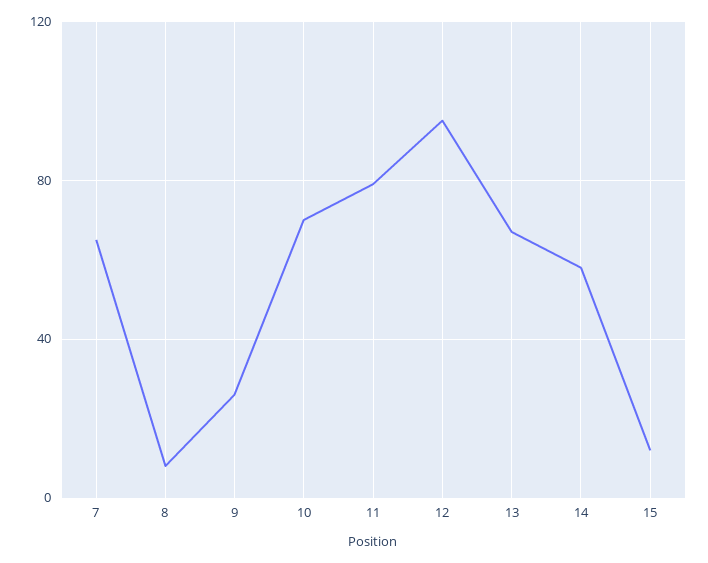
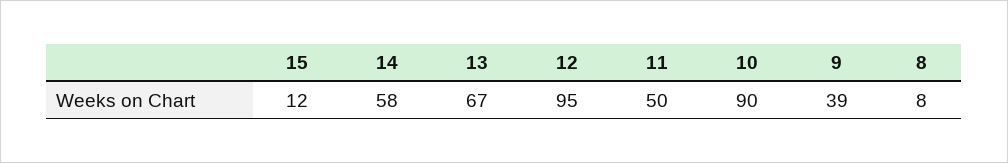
  {
-   "7": 65,
    "8": 8,
-   "9": 25,
+   "9": 39,
-   "10": 70,
+   "10": 90,
-   "11": 80,
+   "11": 50,
    "12": 95,
    "13": 67,
    "14": 58,
    "15": 12
  }

